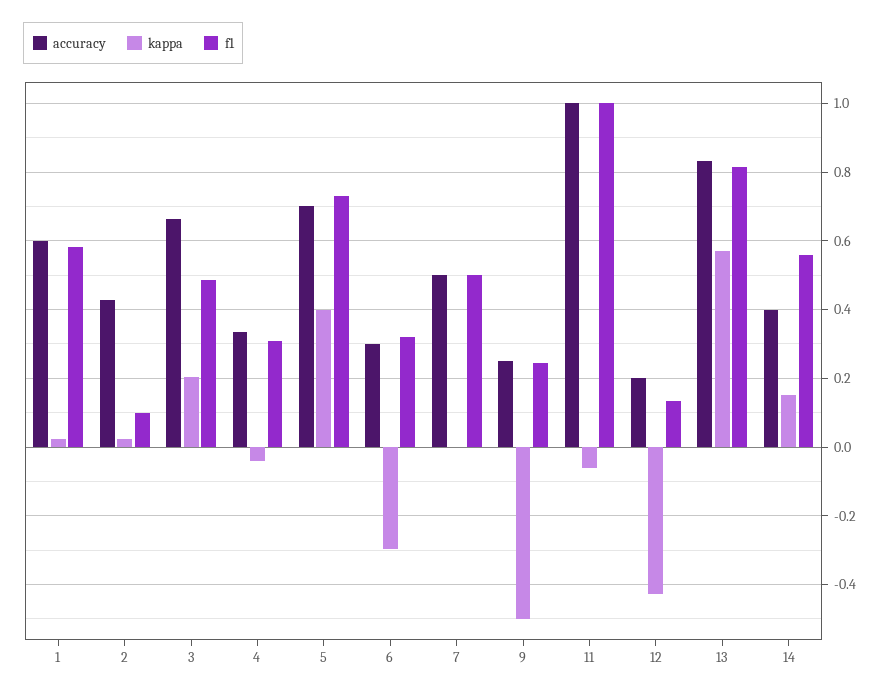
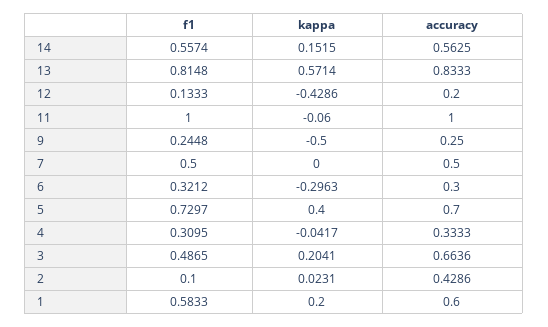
  {
    "accuracy": {
      "1": 0.6,
      "2": 0.4286,
      "3": 0.6636,
      "4": 0.3333,
      "5": 0.7,
      "6": 0.3,
      "7": 0.5,
      "9": 0.25,
      "11": 1,
      "12": 0.2,
      "13": 0.8333,
-     "14": 0.4
+     "14": 0.5625
    },
    "kappa": {
-     "1": 0.02,
+     "1": 0.2,
      "2": 0.0231,
      "3": 0.2041,
      "4": -0.0417,
      "5": 0.4,
      "6": -0.2963,
      "7": 0,
      "9": -0.5,
      "11": -0.06,
      "12": -0.4286,
      "13": 0.5714,
      "14": 0.1515
    },
    "f1": {
      "1": 0.5833,
      "2": 0.1,
      "3": 0.4865,
      "4": 0.3095,
      "5": 0.7297,
      "6": 0.3212,
      "7": 0.5,
      "9": 0.2448,
      "11": 1,
      "12": 0.1333,
      "13": 0.8148,
      "14": 0.5574
    }
  }

